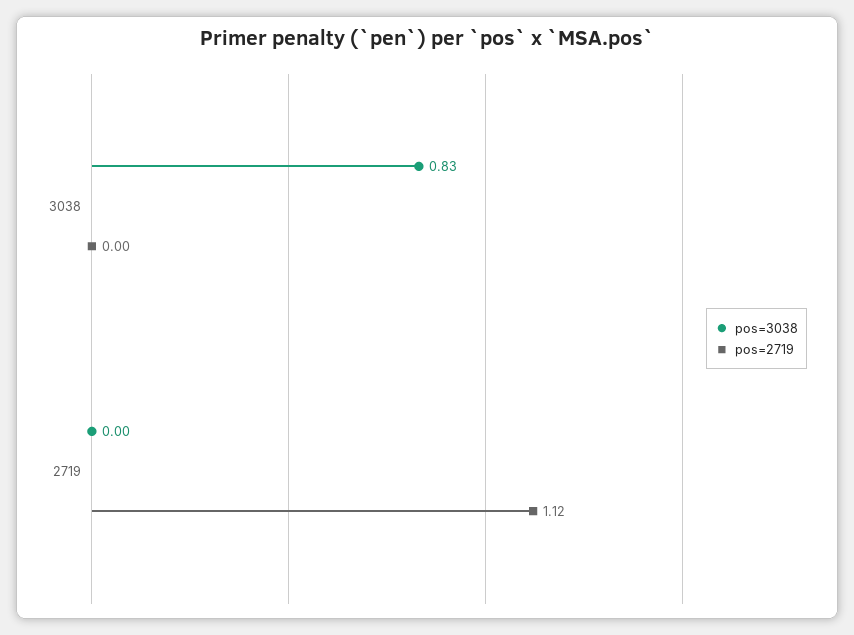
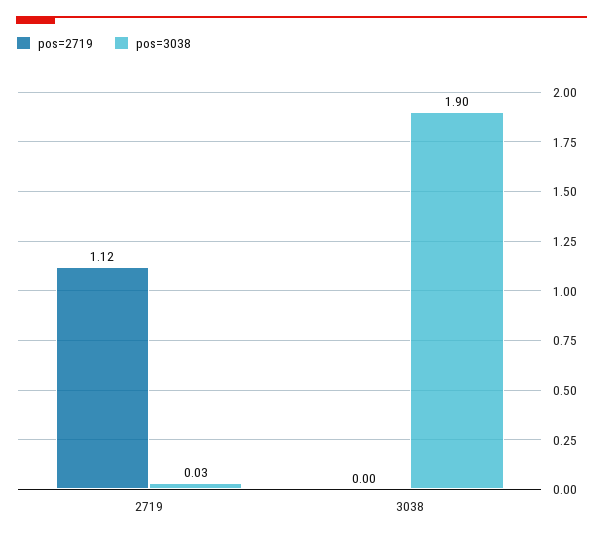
  {
    "pos=3038": {
-     "3038": 0.83,
+     "3038": 1.9,
-     "2719": 0
+     "2719": 0.03
    },
    "pos=2719": {
      "3038": 0,
      "2719": 1.12
    }
  }

